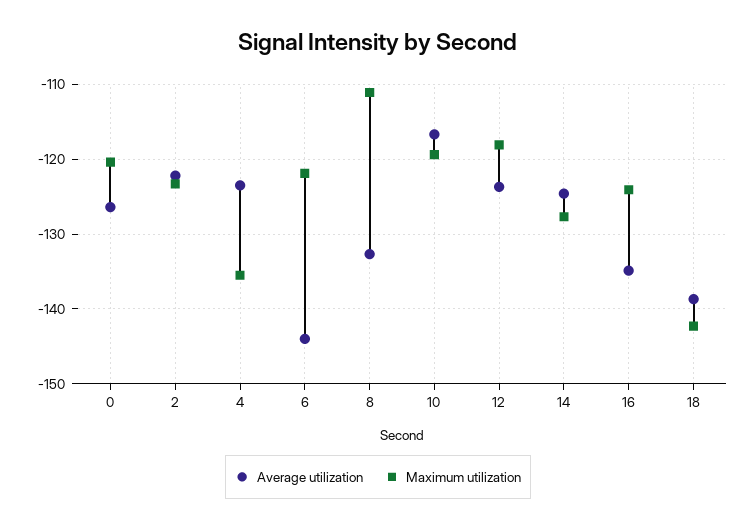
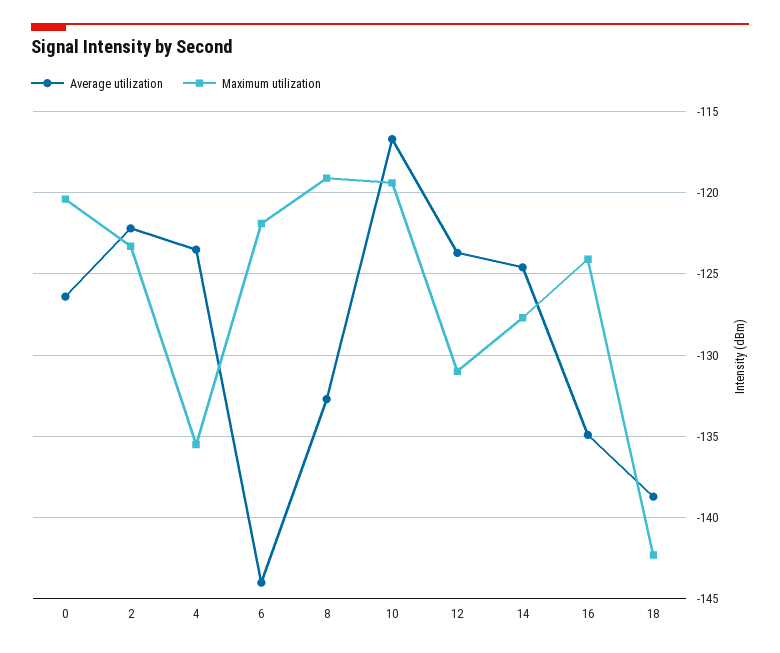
  {
    "Average utilization": {
      "0": -126.5,
      "2": -122,
      "4": -123.5,
      "6": -144,
      "8": -132.5,
      "10": -116.5,
      "12": -123.5,
      "14": -124.5,
      "16": -135,
      "18": -138.5
    },
    "Maximum utilization": {
      "0": -120.5,
      "2": -123.5,
      "4": -135.5,
      "6": -122,
-     "8": -111,
+     "8": -119,
      "10": -119.5,
-     "12": -118,
+     "12": -131,
      "14": -127.5,
      "16": -124,
      "18": -142.5
    }
  }

